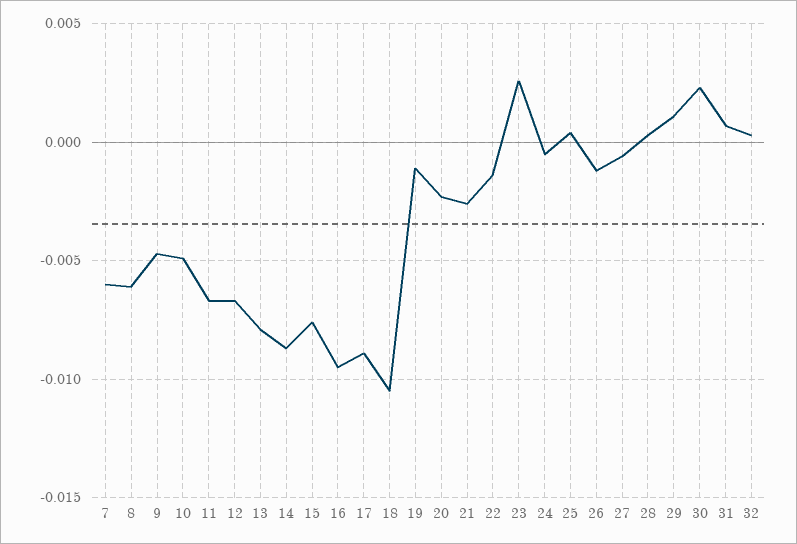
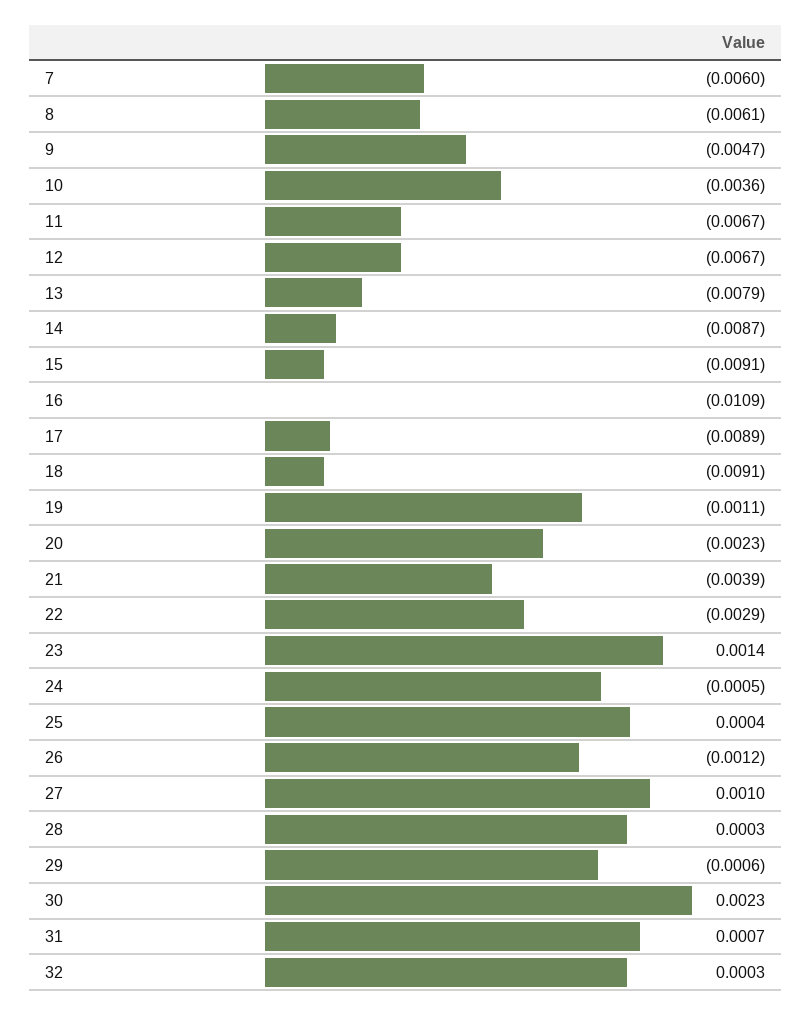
  {
    "7": -0.006,
    "8": -0.0061,
    "9": -0.0047,
-   "10": -0.005,
+   "10": -0.0036,
    "11": -0.0067,
    "12": -0.0067,
    "13": -0.0079,
    "14": -0.0087,
-   "15": -0.0075,
+   "15": -0.0091,
-   "16": -0.0095,
+   "16": -0.0109,
    "17": -0.0089,
-   "18": -0.0105,
+   "18": -0.0091,
    "19": -0.0011,
    "20": -0.0023,
-   "21": -0.0025,
+   "21": -0.0039,
-   "22": -0.0015,
+   "22": -0.0029,
-   "23": 0.0025,
+   "23": 0.0014,
    "24": -0.0005,
    "25": 0.0004,
    "26": -0.0012,
-   "27": -0.0005,
+   "27": 0.001,
    "28": 0.0003,
-   "29": 0.001,
+   "29": -0.0006,
    "30": 0.0023,
    "31": 0.0007,
    "32": 0.0003
  }

